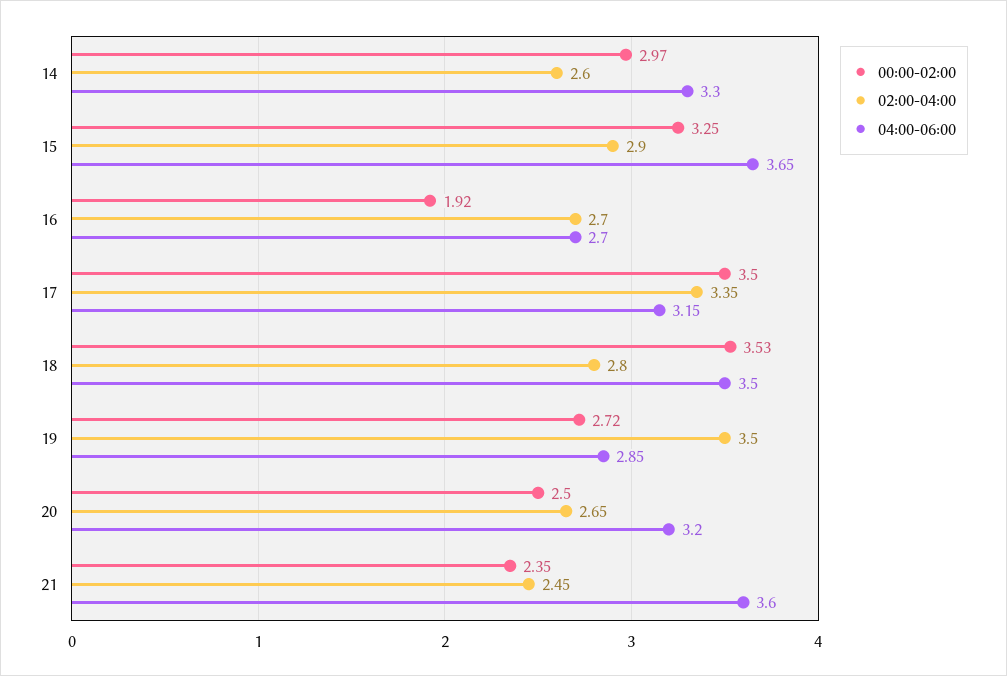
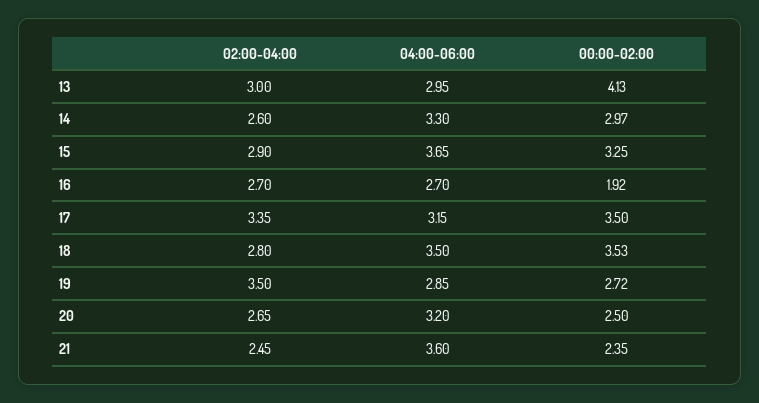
  {
    "00:00-02:00": {
      "14": 2.97,
      "15": 3.25,
      "16": 1.92,
      "17": 3.5,
      "18": 3.53,
      "19": 2.72,
      "20": 2.5,
-     "21": 2.35
+     "21": 2.35,
+     "13": 4.13
    },
    "02:00-04:00": {
      "14": 2.6,
      "15": 2.9,
      "16": 2.7,
      "17": 3.35,
      "18": 2.8,
      "19": 3.5,
      "20": 2.65,
-     "21": 2.45
+     "21": 2.45,
+     "13": 3
    },
    "04:00-06:00": {
      "14": 3.3,
      "15": 3.65,
      "16": 2.7,
      "17": 3.15,
      "18": 3.5,
      "19": 2.85,
      "20": 3.2,
-     "21": 3.6
+     "21": 3.6,
+     "13": 2.95
    }
  }

